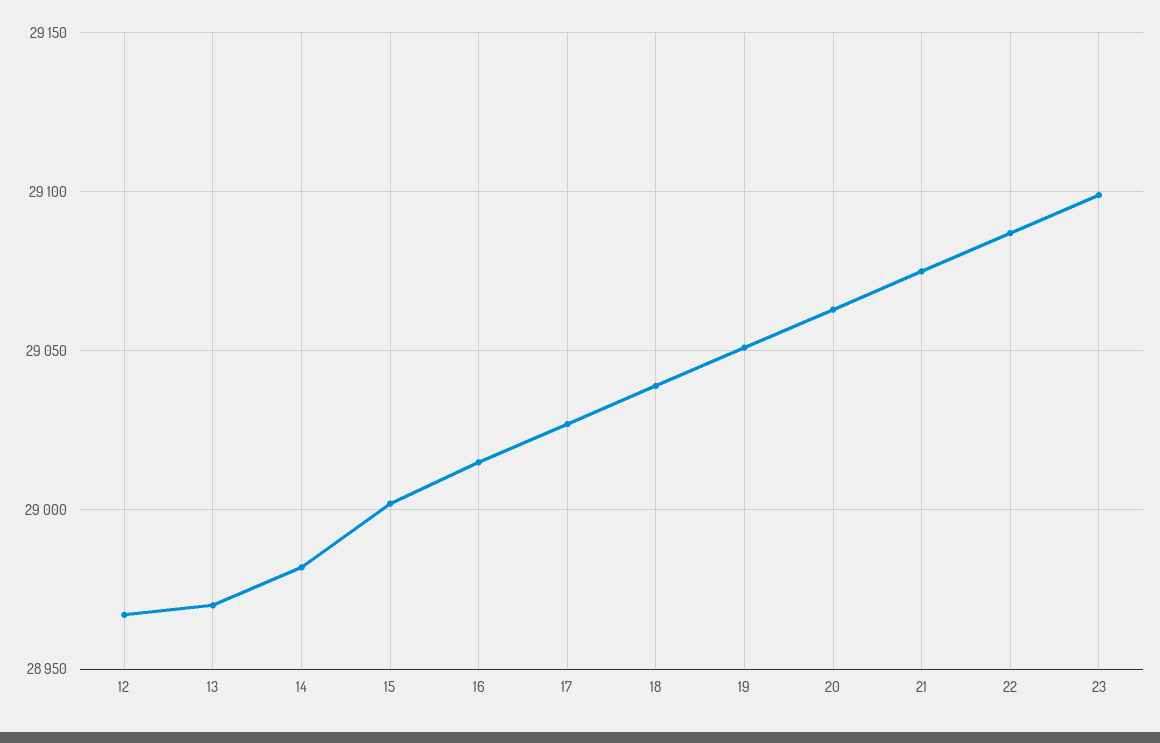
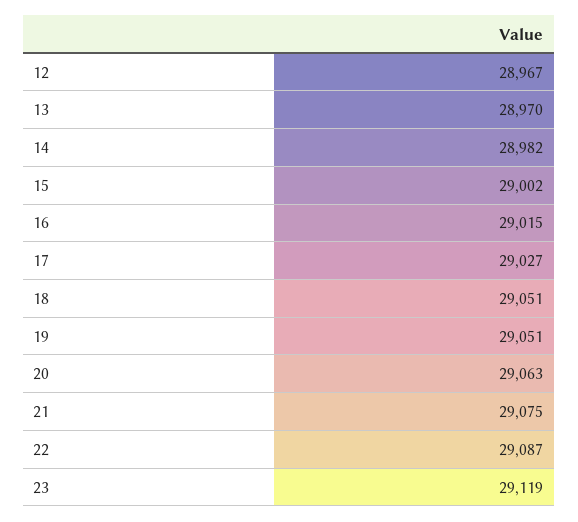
  {
    "12": 28967,
    "13": 28970,
    "14": 28982,
    "15": 29002,
    "16": 29015,
    "17": 29027,
-   "18": 29040,
+   "18": 29051,
    "19": 29051,
    "20": 29063,
    "21": 29075,
    "22": 29087,
-   "23": 29100
+   "23": 29119
  }

